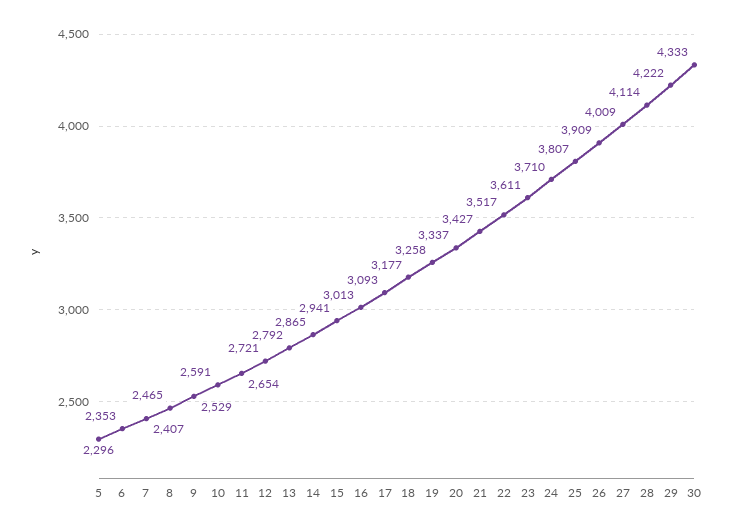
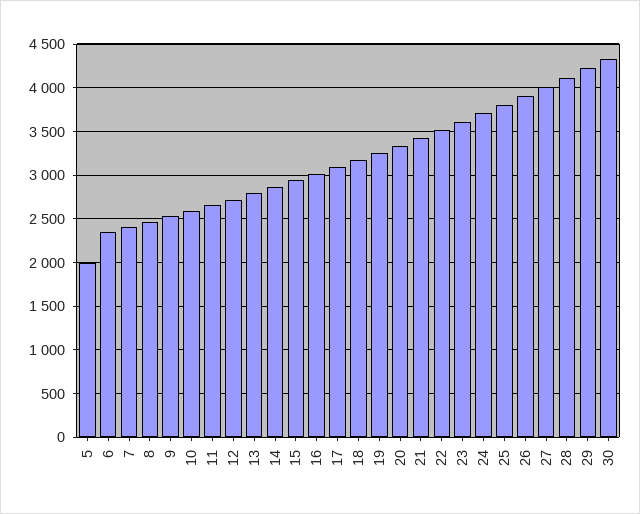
  {
-   "5": 2296,
+   "5": 2000,
    "6": 2353,
    "7": 2407,
    "8": 2465,
    "9": 2529,
    "10": 2591,
    "11": 2654,
    "12": 2721,
    "13": 2792,
    "14": 2865,
    "15": 2941,
    "16": 3013,
    "17": 3093,
    "18": 3177,
    "19": 3258,
    "20": 3337,
    "21": 3427,
    "22": 3517,
    "23": 3611,
    "24": 3710,
    "25": 3807,
    "26": 3909,
    "27": 4009,
    "28": 4114,
    "29": 4222,
    "30": 4333
  }

